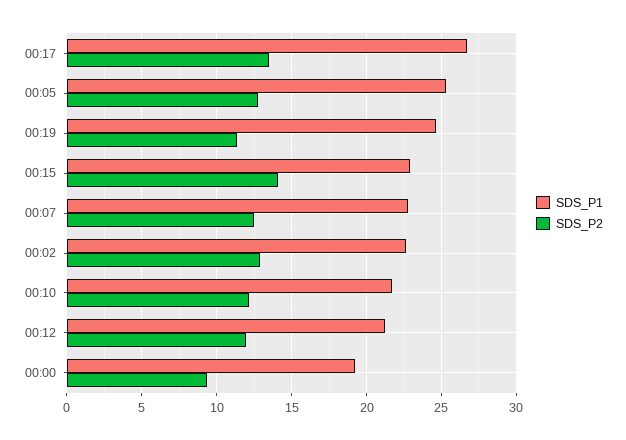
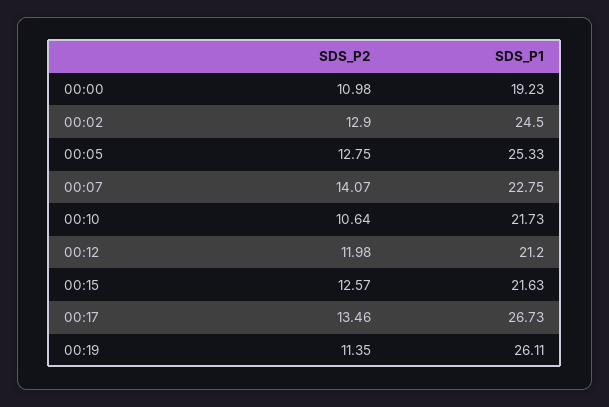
  {
    "SDS_P1": {
      "00:17": 26.73,
      "00:05": 25.33,
-     "00:19": 24.5,
+     "00:19": 26.11,
-     "00:15": 23,
+     "00:15": 21.63,
      "00:07": 22.75,
-     "00:02": 22.5,
+     "00:02": 24.5,
      "00:10": 21.73,
      "00:12": 21.2,
      "00:00": 19.23
    },
    "SDS_P2": {
      "00:17": 13.46,
      "00:05": 12.75,
      "00:19": 11.35,
-     "00:15": 14,
+     "00:15": 12.57,
-     "00:07": 12.5,
+     "00:07": 14.07,
      "00:02": 12.9,
-     "00:10": 12,
+     "00:10": 10.64,
      "00:12": 11.98,
-     "00:00": 9.5
+     "00:00": 10.98
    }
  }

